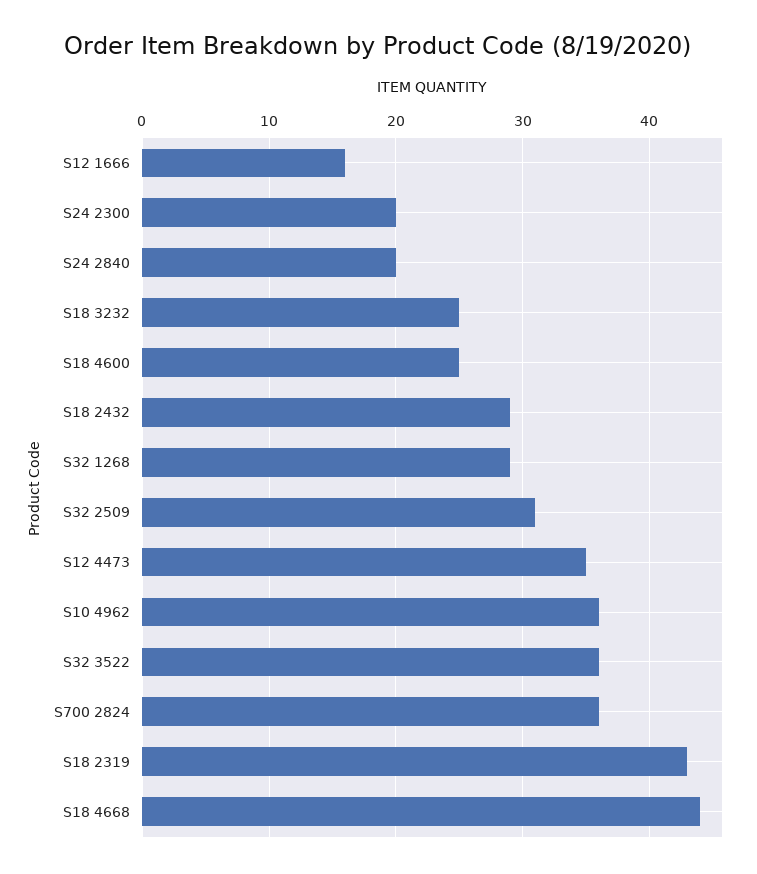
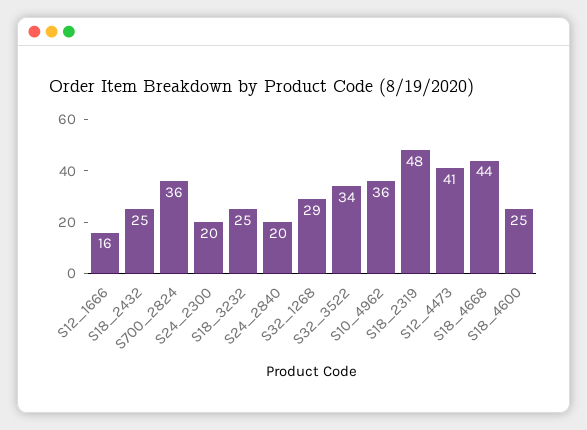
  {
    "S12 1666": 16,
    "S24 2300": 20,
    "S24 2840": 20,
    "S18 3232": 25,
    "S18 4600": 25,
-   "S18 2432": 29,
+   "S18 2432": 25,
    "S32 1268": 29,
-   "S32 2509": 31,
-   "S12 4473": 35,
+   "S12 4473": 41,
    "S10 4962": 36,
-   "S32 3522": 36,
+   "S32 3522": 34,
    "S700 2824": 36,
-   "S18 2319": 43,
+   "S18 2319": 48,
    "S18 4668": 44
  }

